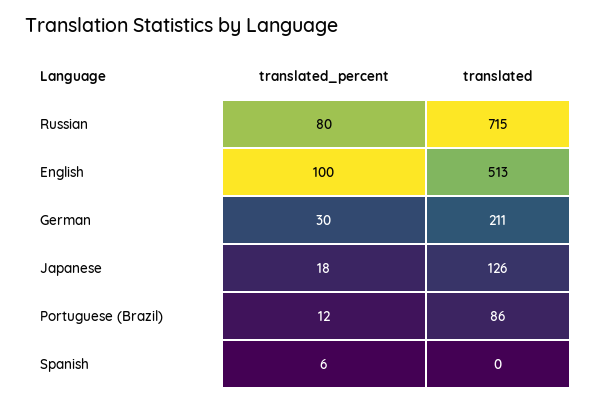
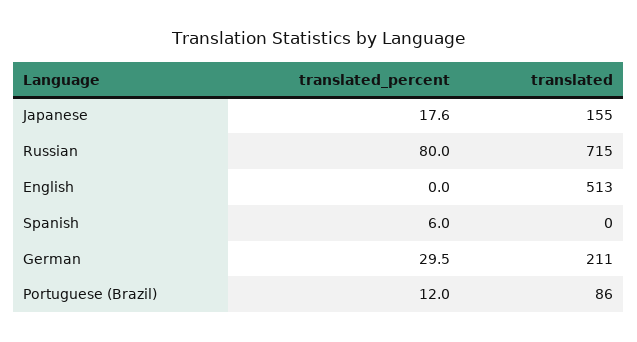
  {
    "translated_percent": {
      "Russian": 80,
-     "English": 100,
+     "English": 0,
      "German": 29.5,
      "Japanese": 17.6,
      "Portuguese (Brazil)": 12,
      "Spanish": 6
    },
    "translated": {
      "Russian": 715,
      "English": 513,
      "German": 211,
-     "Japanese": 126,
+     "Japanese": 155,
      "Portuguese (Brazil)": 86,
      "Spanish": 0
    }
  }

